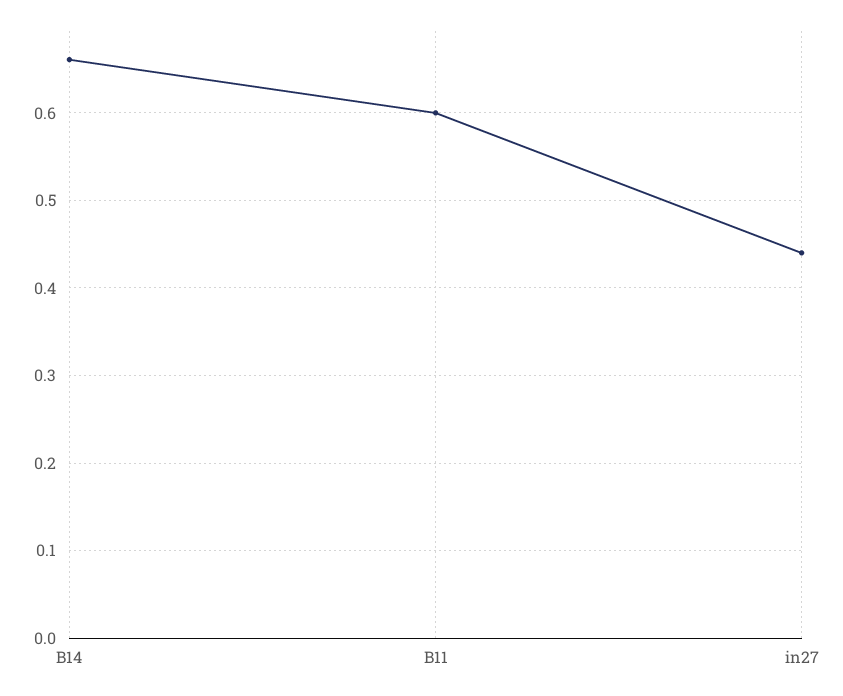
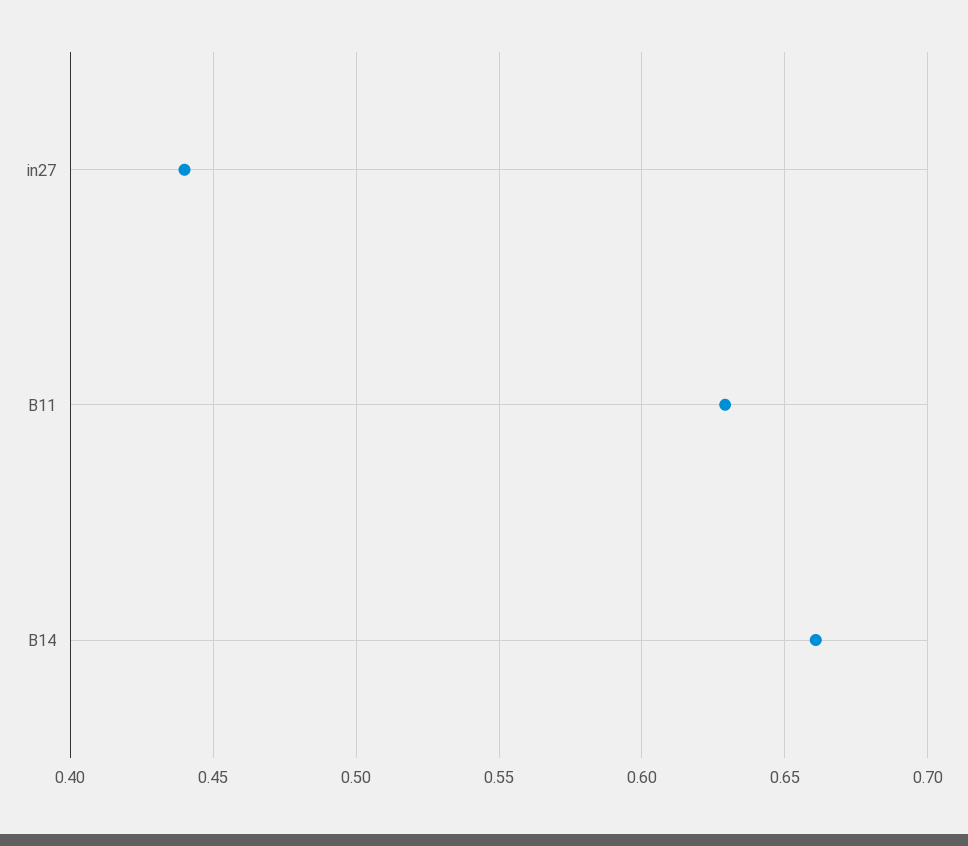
  {
    "B14": 0.66,
-   "B11": 0.6,
+   "B11": 0.63,
    "in27": 0.44
  }

